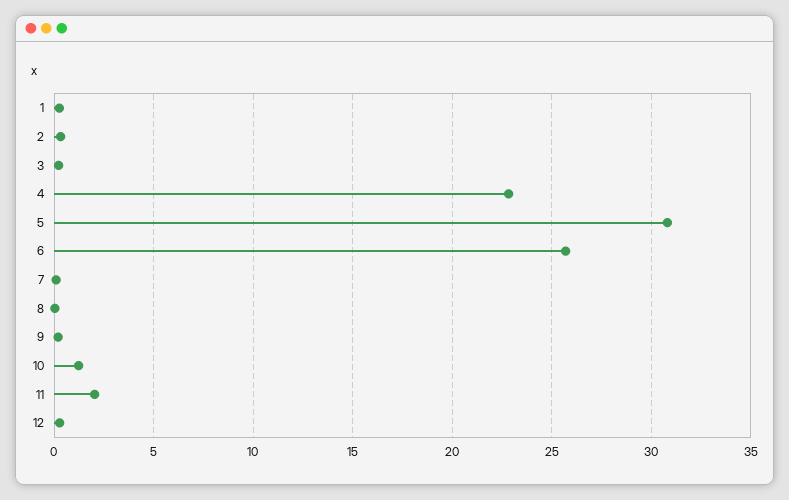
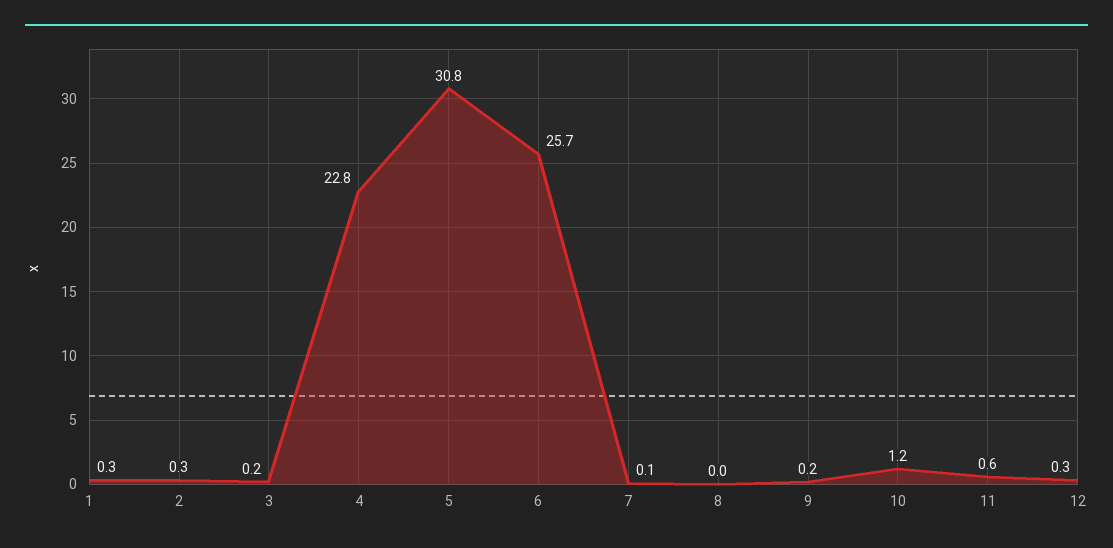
  {
    "1": 0.3,
    "2": 0.3,
    "3": 0.2,
    "4": 22.8,
    "5": 30.8,
    "6": 25.7,
    "7": 0.1,
    "8": 0,
    "9": 0.2,
    "10": 1.2,
-   "11": 2,
+   "11": 0.6,
    "12": 0.3
  }

